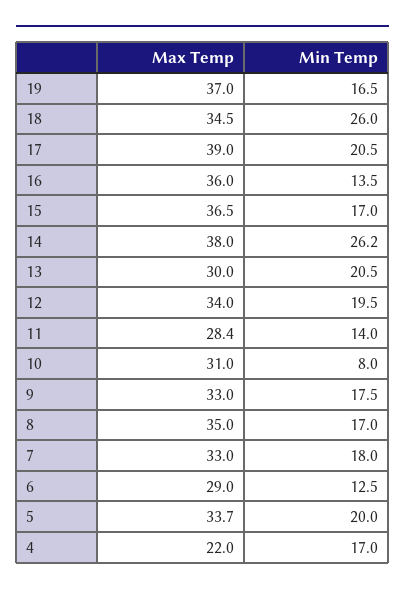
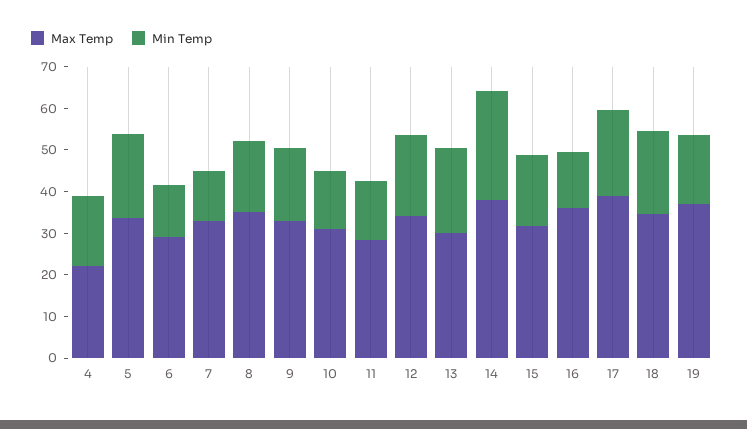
  {
    "Max Temp": {
      "19": 37,
      "18": 34.5,
      "17": 39,
      "16": 36,
-     "15": 36.5,
+     "15": 32,
      "14": 38,
      "13": 30,
      "12": 34,
      "11": 28.4,
      "10": 31,
      "9": 33,
      "8": 35,
      "7": 33,
      "6": 29,
      "5": 33.7,
      "4": 22
    },
    "Min Temp": {
      "19": 16.5,
-     "18": 26,
+     "18": 20,
      "17": 20.5,
      "16": 13.5,
      "15": 17,
      "14": 26.2,
      "13": 20.5,
      "12": 19.5,
      "11": 14,
-     "10": 8,
+     "10": 14,
      "9": 17.5,
      "8": 17,
-     "7": 18,
+     "7": 12,
      "6": 12.5,
      "5": 20,
      "4": 17
    }
  }

